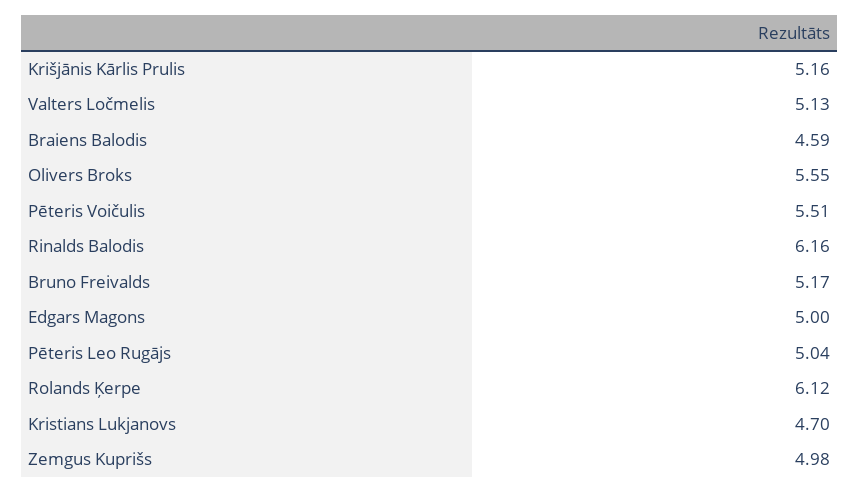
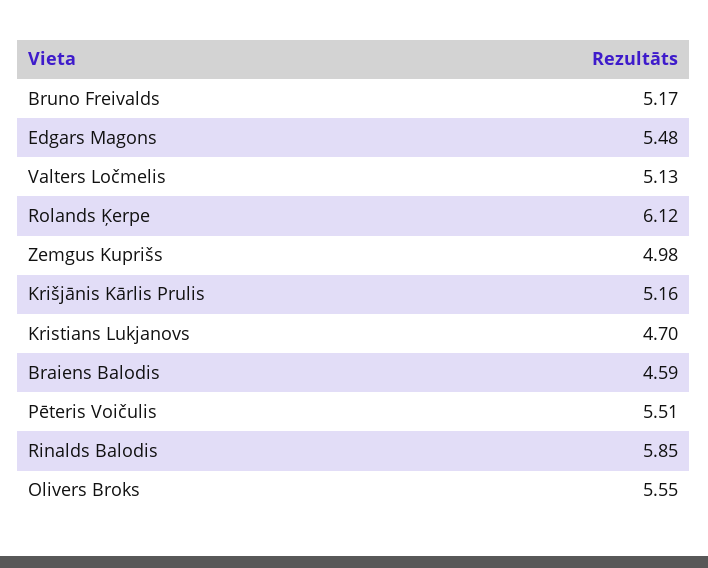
  {
    "Krišjānis Kārlis Prulis": 5.16,
    "Valters Ločmelis": 5.13,
    "Braiens Balodis": 4.59,
    "Olivers Broks": 5.55,
    "Pēteris Voičulis": 5.51,
-   "Rinalds Balodis": 6.16,
+   "Rinalds Balodis": 5.85,
    "Bruno Freivalds": 5.17,
-   "Edgars Magons": 5,
+   "Edgars Magons": 5.48,
-   "Pēteris Leo Rugājs": 5.04,
    "Rolands Ķerpe": 6.12,
    "Kristians Lukjanovs": 4.7,
    "Zemgus Kuprišs": 4.98
  }

